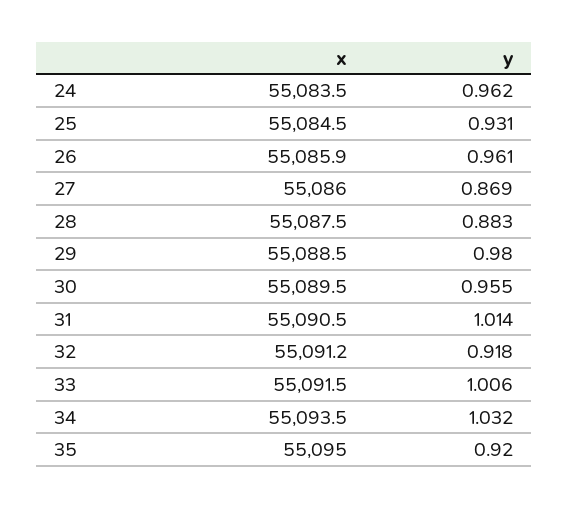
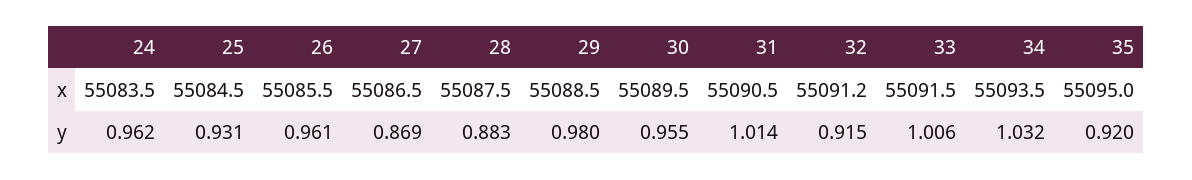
  {
    "x": {
      "24": 55083.5,
      "25": 55084.5,
-     "26": 55085.9,
+     "26": 55085.5,
-     "27": 55086,
+     "27": 55086.5,
      "28": 55087.5,
      "29": 55088.5,
      "30": 55089.5,
      "31": 55090.5,
      "32": 55091.2,
      "33": 55091.5,
      "34": 55093.5,
      "35": 55095
    },
    "y": {
      "24": 0.962,
      "25": 0.931,
      "26": 0.961,
      "27": 0.869,
      "28": 0.883,
      "29": 0.98,
      "30": 0.955,
      "31": 1.014,
-     "32": 0.918,
+     "32": 0.915,
      "33": 1.006,
      "34": 1.032,
      "35": 0.92
    }
  }

